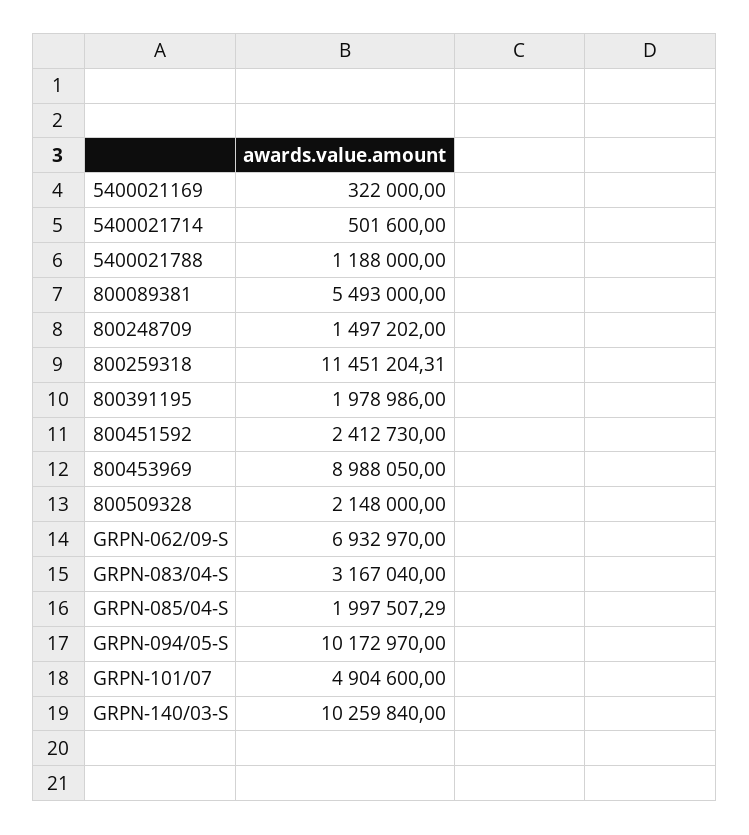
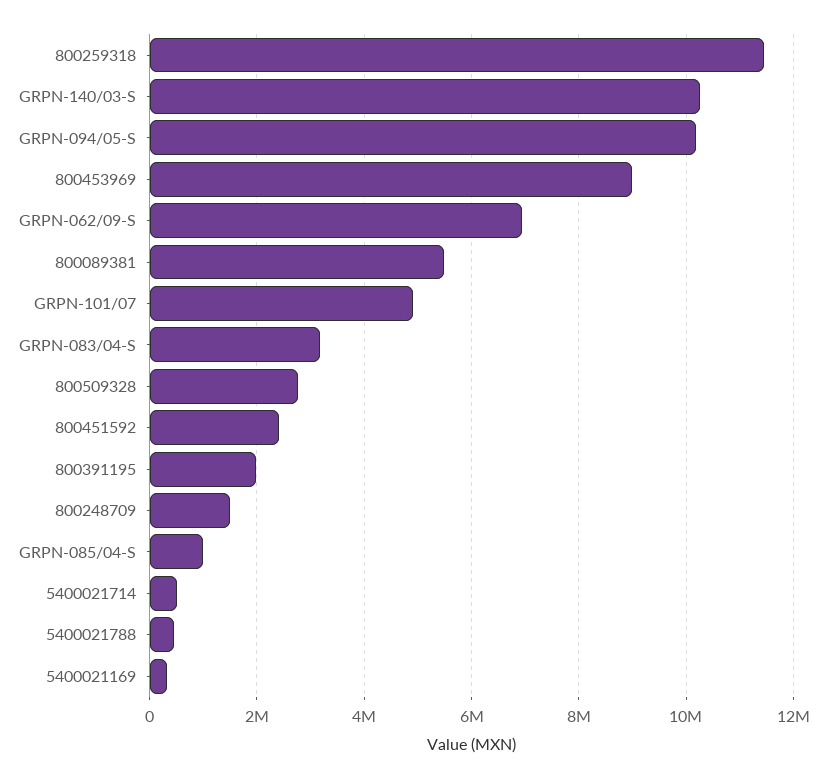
  {
    "5400021169": 322000,
    "5400021714": 501600,
-   "5400021788": 1188000,
+   "5400021788": 400000,
    "800089381": 5493000,
    "800248709": 1497202,
    "800259318": 11451204.31,
    "800391195": 1978986,
    "800451592": 2412730,
    "800453969": 8988050,
-   "800509328": 2148000,
+   "800509328": 2800000,
    "GRPN-062/09-S": 6932970,
    "GRPN-083/04-S": 3167040,
-   "GRPN-085/04-S": 1997507.29,
+   "GRPN-085/04-S": 1000000,
    "GRPN-094/05-S": 10172970,
    "GRPN-101/07": 4904600,
    "GRPN-140/03-S": 10259840
  }

